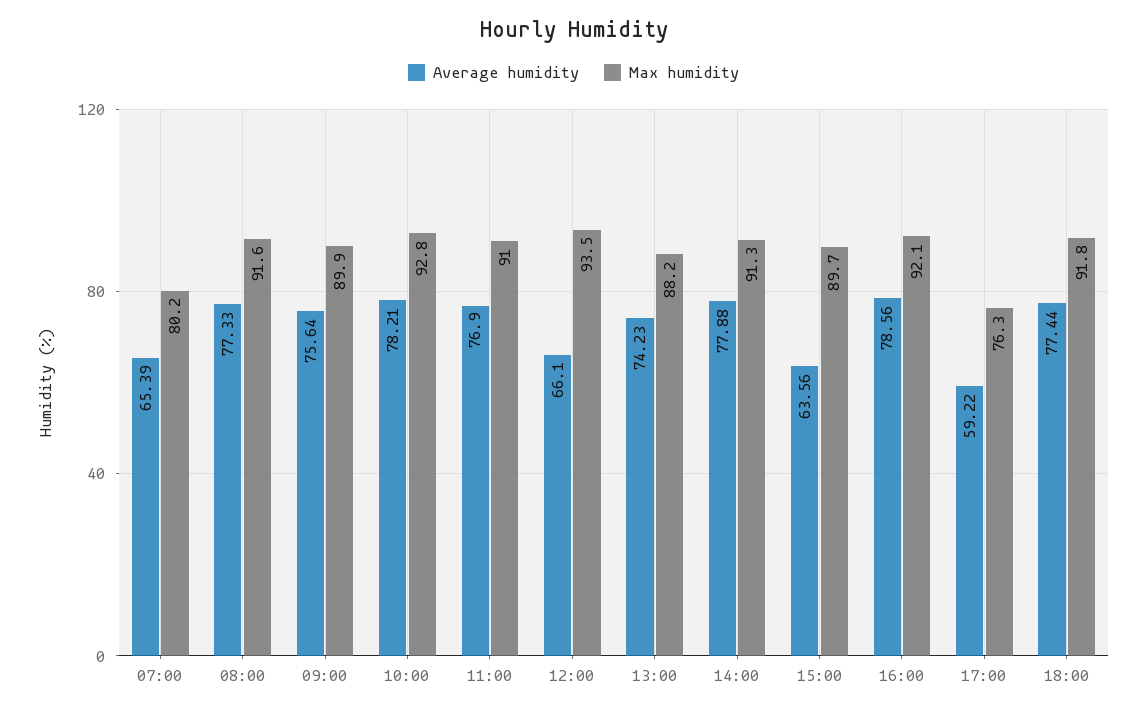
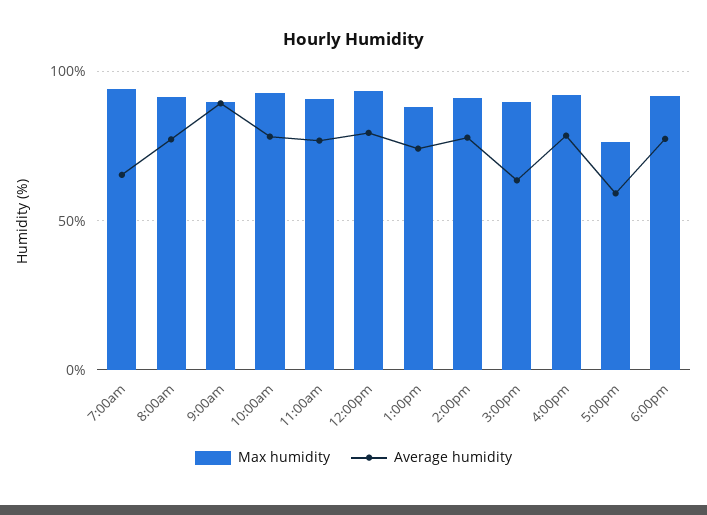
  {
    "Average humidity": {
      "07:00": 65.39,
      "08:00": 77.33,
-     "09:00": 75.64,
+     "09:00": 90,
      "10:00": 78.21,
      "11:00": 76.9,
-     "12:00": 66.1,
+     "12:00": 80,
      "13:00": 74.23,
      "14:00": 77.88,
      "15:00": 63.56,
      "16:00": 78.56,
      "17:00": 59.22,
      "18:00": 77.44
    },
    "Max humidity": {
-     "07:00": 80.2,
+     "07:00": 95,
      "08:00": 91.6,
      "09:00": 89.9,
      "10:00": 92.8,
      "11:00": 91,
      "12:00": 93.5,
      "13:00": 88.2,
      "14:00": 91.3,
      "15:00": 89.7,
      "16:00": 92.1,
      "17:00": 76.3,
      "18:00": 91.8
    }
  }

